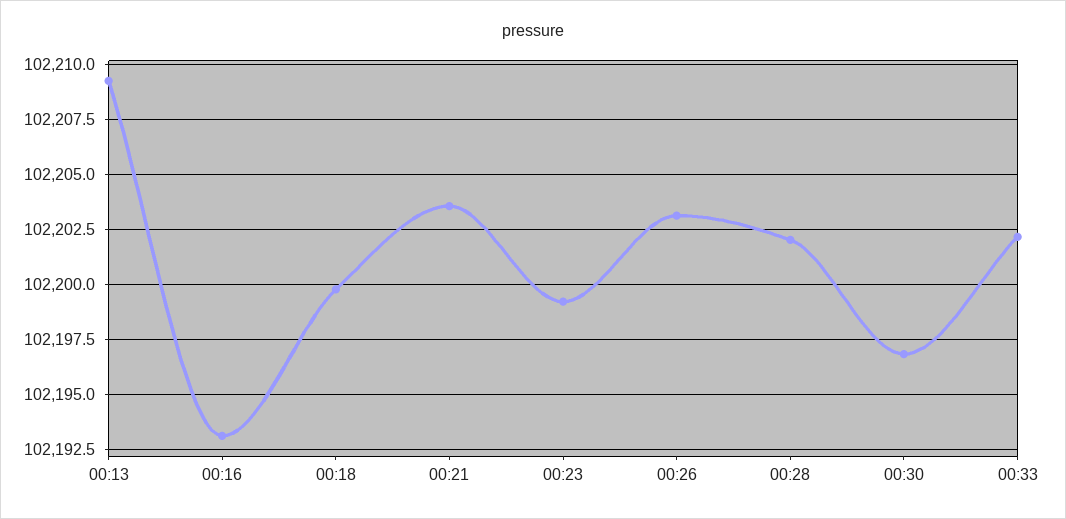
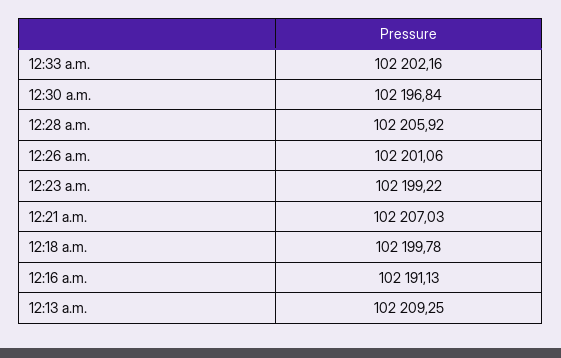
  {
    "00:13": 102209.25,
-   "00:16": 102193,
+   "00:16": 102191.13,
    "00:18": 102199.78,
-   "00:21": 102203.5,
+   "00:21": 102207.03,
    "00:23": 102199.22,
-   "00:26": 102203,
+   "00:26": 102201.06,
-   "00:28": 102202,
+   "00:28": 102205.92,
    "00:30": 102196.84,
    "00:33": 102202.16
  }

